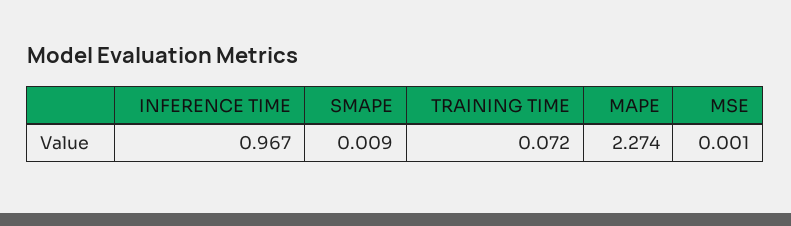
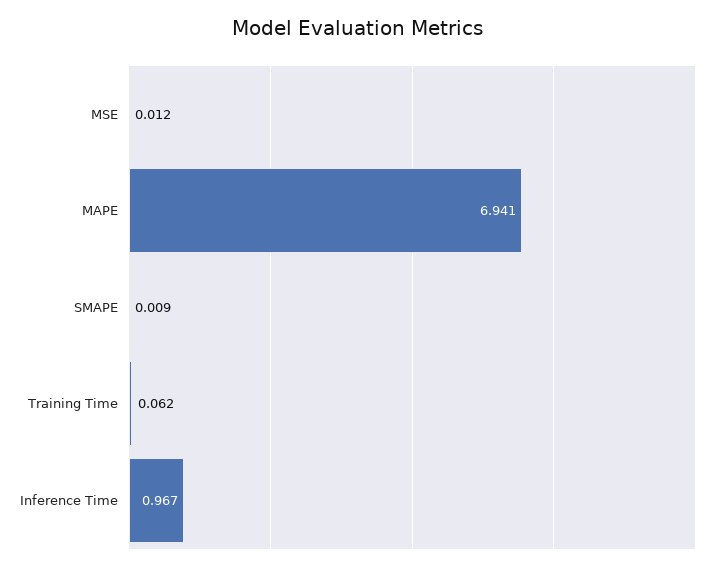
  {
    "INFERENCE TIME": 0.967,
    "SMAPE": 0.009,
-   "TRAINING TIME": 0.072,
+   "TRAINING TIME": 0.062,
-   "MAPE": 2.274,
+   "MAPE": 6.941,
-   "MSE": 0.001
+   "MSE": 0.012
  }

